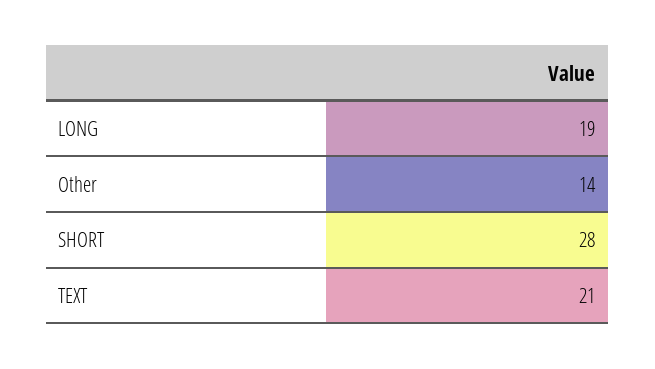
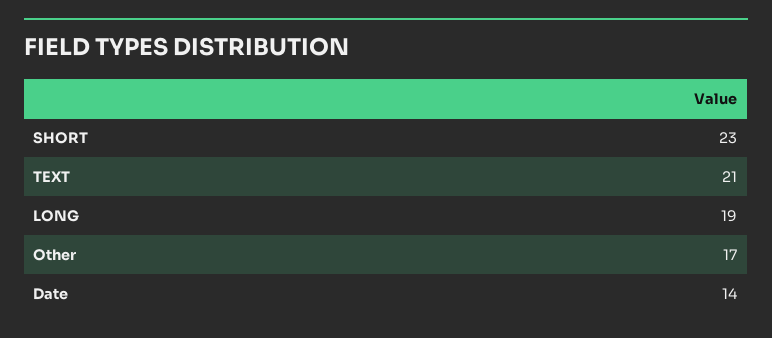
  {
    "LONG": 19,
-   "Other": 14,
+   "Other": 17,
-   "SHORT": 28,
+   "SHORT": 23,
-   "TEXT": 21
+   "TEXT": 21,
+   "Date": 14
  }

